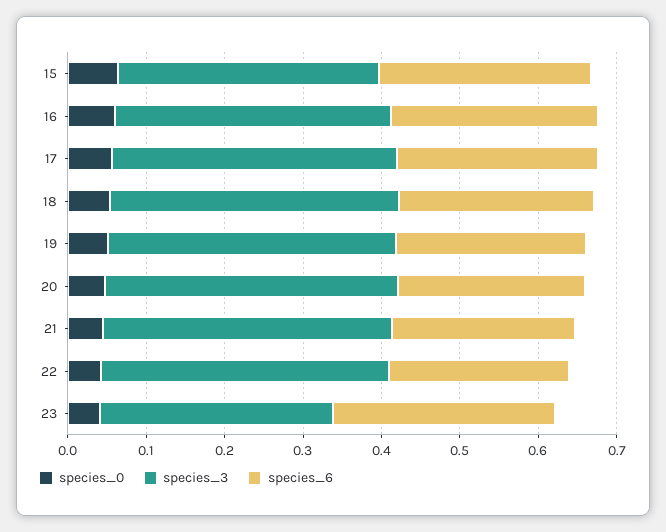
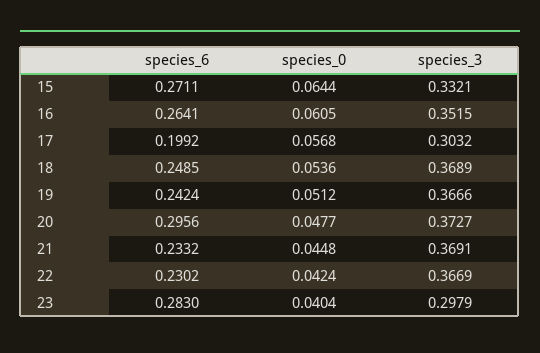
  {
    "species_0": {
      "15": 0.0644,
      "16": 0.0605,
      "17": 0.0568,
      "18": 0.0536,
      "19": 0.0512,
      "20": 0.0477,
      "21": 0.0448,
      "22": 0.0424,
      "23": 0.0404
    },
    "species_3": {
      "15": 0.3321,
      "16": 0.3515,
-     "17": 0.36,
+     "17": 0.3032,
      "18": 0.3689,
      "19": 0.3666,
      "20": 0.3727,
      "21": 0.3691,
      "22": 0.3669,
      "23": 0.2979
    },
    "species_6": {
      "15": 0.2711,
      "16": 0.2641,
-     "17": 0.26,
+     "17": 0.1992,
      "18": 0.2485,
      "19": 0.2424,
-     "20": 0.24,
+     "20": 0.2956,
      "21": 0.2332,
      "22": 0.2302,
      "23": 0.283
    }
  }

